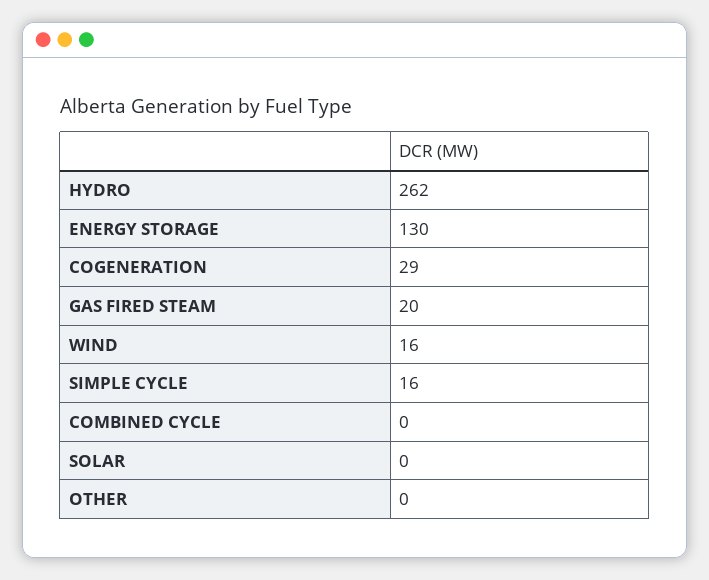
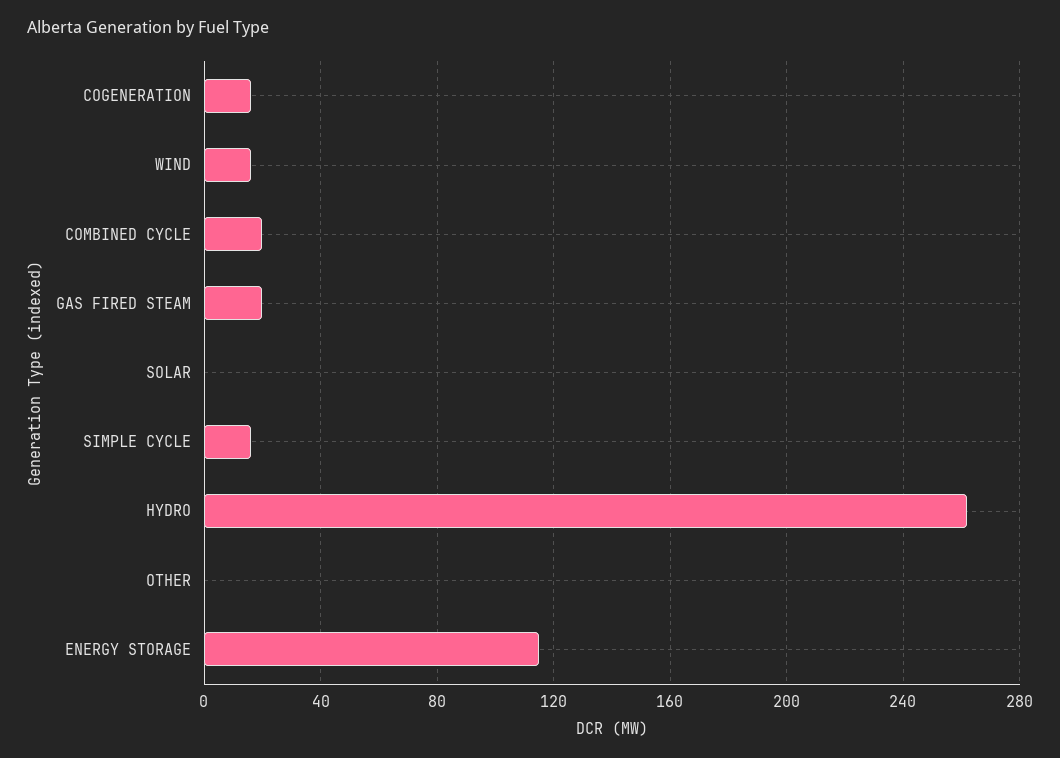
  {
    "HYDRO": 262,
-   "ENERGY STORAGE": 130,
+   "ENERGY STORAGE": 115,
-   "COGENERATION": 29,
+   "COGENERATION": 15,
    "GAS FIRED STEAM": 20,
    "WIND": 16,
    "SIMPLE CYCLE": 16,
-   "COMBINED CYCLE": 0,
+   "COMBINED CYCLE": 20,
    "SOLAR": 0,
    "OTHER": 0
  }

